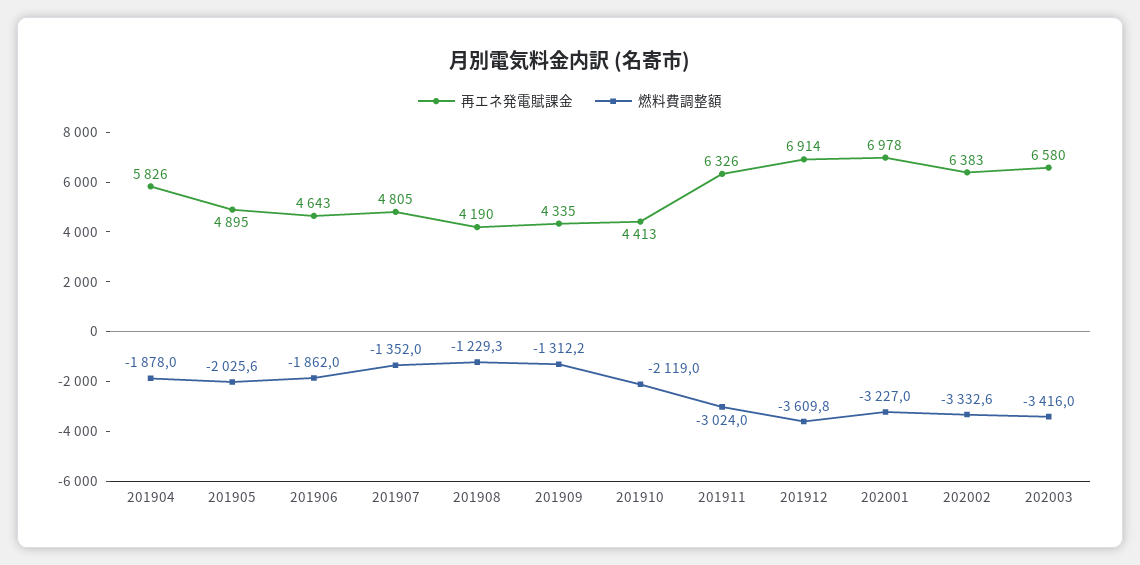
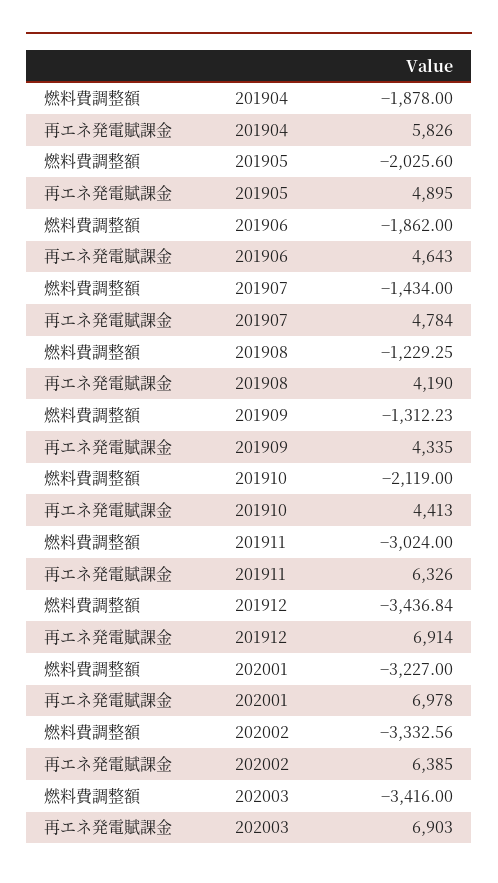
  {
    "再エネ発電賦課金": {
      "201904": 5826,
      "201905": 4895,
      "201906": 4643,
-     "201907": 4805,
+     "201907": 4784,
      "201908": 4190,
      "201909": 4335,
      "201910": 4413,
      "201911": 6326,
      "201912": 6914,
      "202001": 6978,
-     "202002": 6383,
+     "202002": 6385,
-     "202003": 6580
+     "202003": 6903
    },
    "燃料費調整額": {
      "201904": -1878,
      "201905": -2025.6,
      "201906": -1862,
-     "201907": -1352,
+     "201907": -1434,
      "201908": -1229.25,
      "201909": -1312.23,
      "201910": -2119,
      "201911": -3024,
-     "201912": -3609.8,
+     "201912": -3436.84,
      "202001": -3227,
      "202002": -3332.56,
      "202003": -3416
    }
  }

